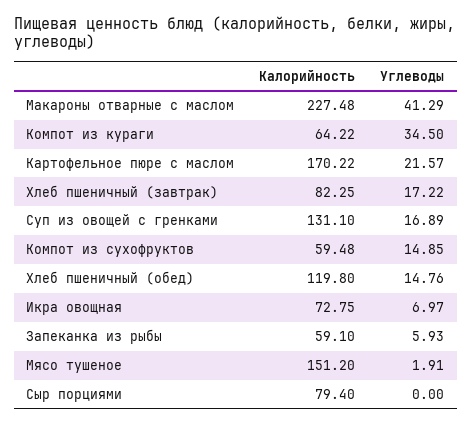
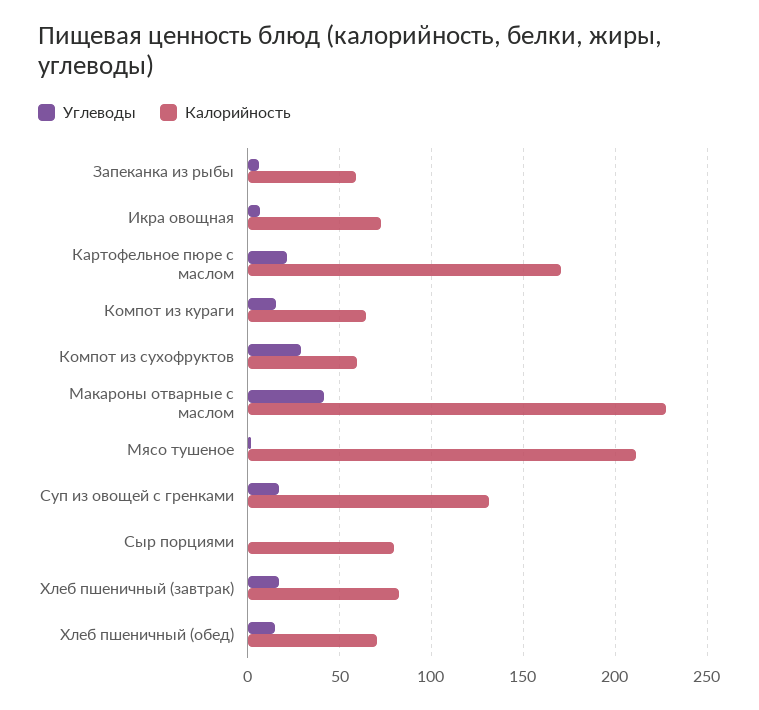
  {
    "Калорийность": {
      "Макароны отварные с маслом": 227.48,
      "Компот из кураги": 64.22,
      "Картофельное пюре с маслом": 170.22,
      "Хлеб пшеничный (завтрак)": 82.25,
      "Суп из овощей с гренками": 131.1,
      "Компот из сухофруктов": 59.48,
-     "Хлеб пшеничный (обед)": 119.8,
+     "Хлеб пшеничный (обед)": 70,
      "Икра овощная": 72.75,
      "Запеканка из рыбы": 59.1,
-     "Мясо тушеное": 151.2,
+     "Мясо тушеное": 210,
      "Сыр порциями": 79.4
    },
    "Углеводы": {
      "Макароны отварные с маслом": 41.29,
-     "Компот из кураги": 34.5,
+     "Компот из кураги": 15,
      "Картофельное пюре с маслом": 21.57,
      "Хлеб пшеничный (завтрак)": 17.22,
      "Суп из овощей с гренками": 16.89,
-     "Компот из сухофруктов": 14.85,
+     "Компот из сухофруктов": 30,
      "Хлеб пшеничный (обед)": 14.76,
      "Икра овощная": 6.97,
      "Запеканка из рыбы": 5.93,
      "Мясо тушеное": 1.91,
      "Сыр порциями": 0
    }
  }

